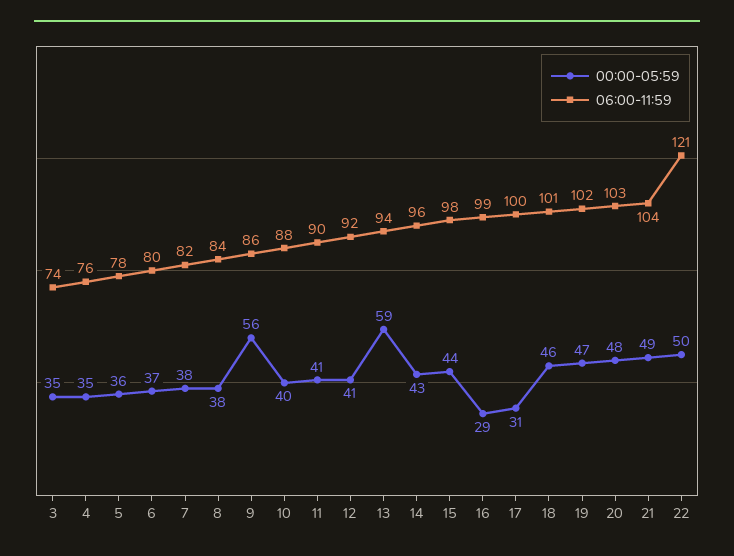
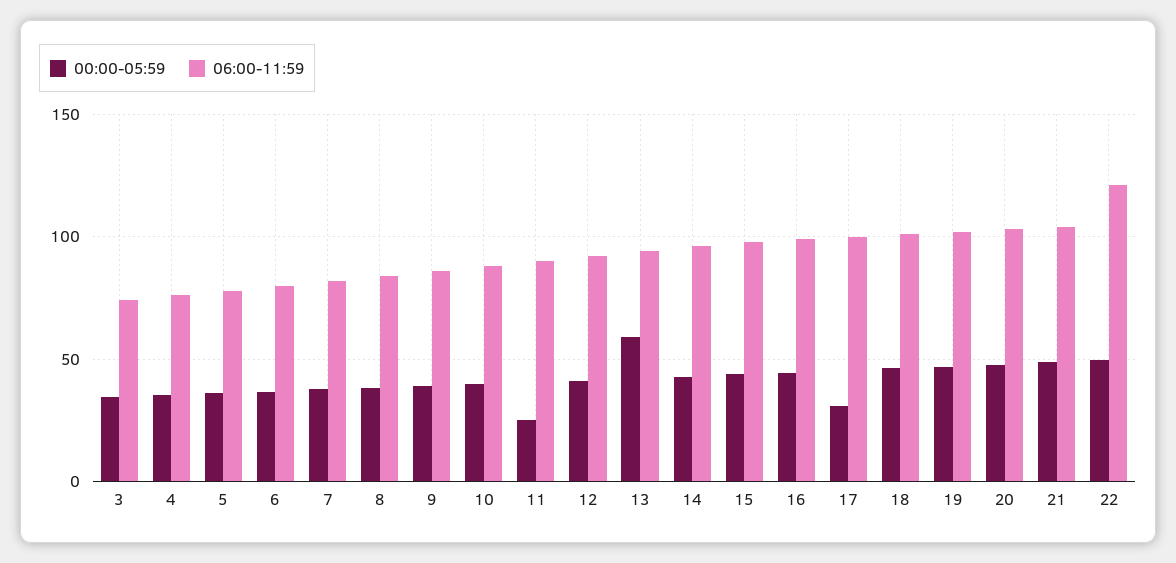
  {
    "00:00-05:59": {
      "3": 35,
      "4": 35,
      "5": 36,
      "6": 37,
      "7": 38,
      "8": 38,
-     "9": 56,
+     "9": 40,
      "10": 40,
-     "11": 41,
+     "11": 25,
      "12": 41,
      "13": 59,
      "14": 43,
      "15": 44,
-     "16": 29,
+     "16": 45,
      "17": 31,
      "18": 46,
      "19": 47,
      "20": 48,
      "21": 49,
      "22": 50
    },
    "06:00-11:59": {
      "3": 74,
      "4": 76,
      "5": 78,
      "6": 80,
      "7": 82,
      "8": 84,
      "9": 86,
      "10": 88,
      "11": 90,
      "12": 92,
      "13": 94,
      "14": 96,
      "15": 98,
      "16": 99,
      "17": 100,
      "18": 101,
      "19": 102,
      "20": 103,
      "21": 104,
      "22": 121
    }
  }

